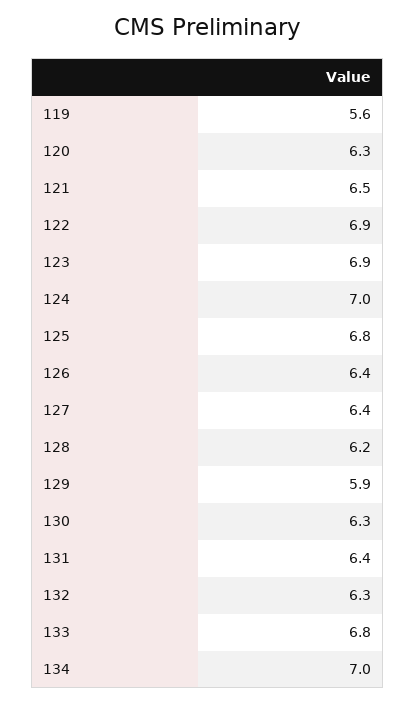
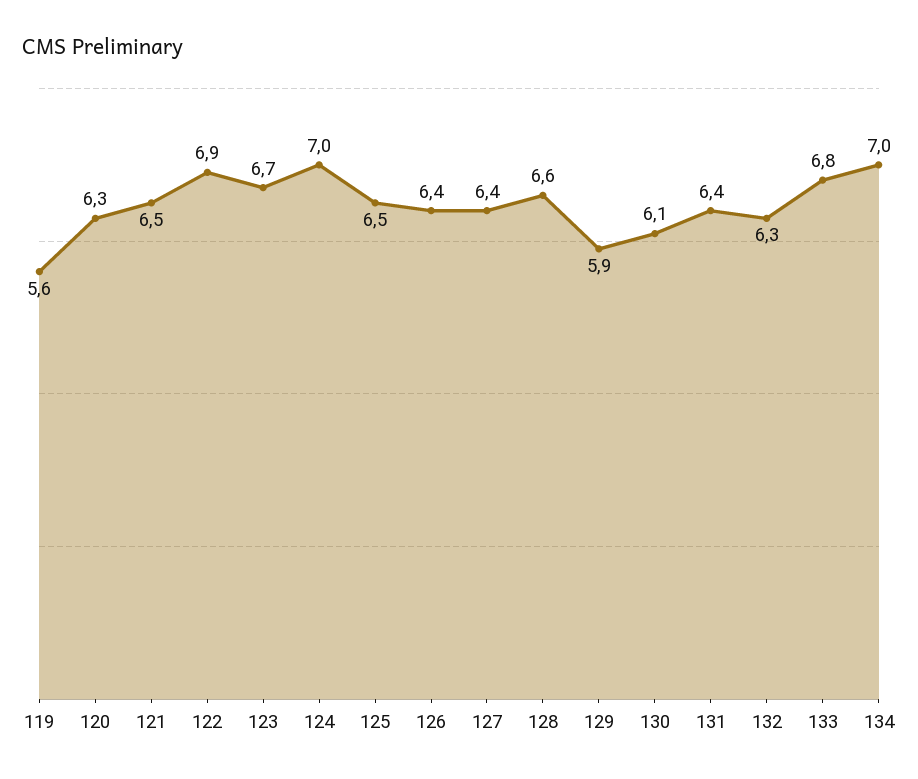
  {
    "119": 5.6,
    "120": 6.3,
    "121": 6.5,
    "122": 6.9,
-   "123": 6.9,
+   "123": 6.7,
    "124": 7,
-   "125": 6.8,
+   "125": 6.5,
    "126": 6.4,
    "127": 6.4,
-   "128": 6.2,
+   "128": 6.6,
    "129": 5.9,
-   "130": 6.3,
+   "130": 6.1,
    "131": 6.4,
    "132": 6.3,
    "133": 6.8,
    "134": 7
  }

